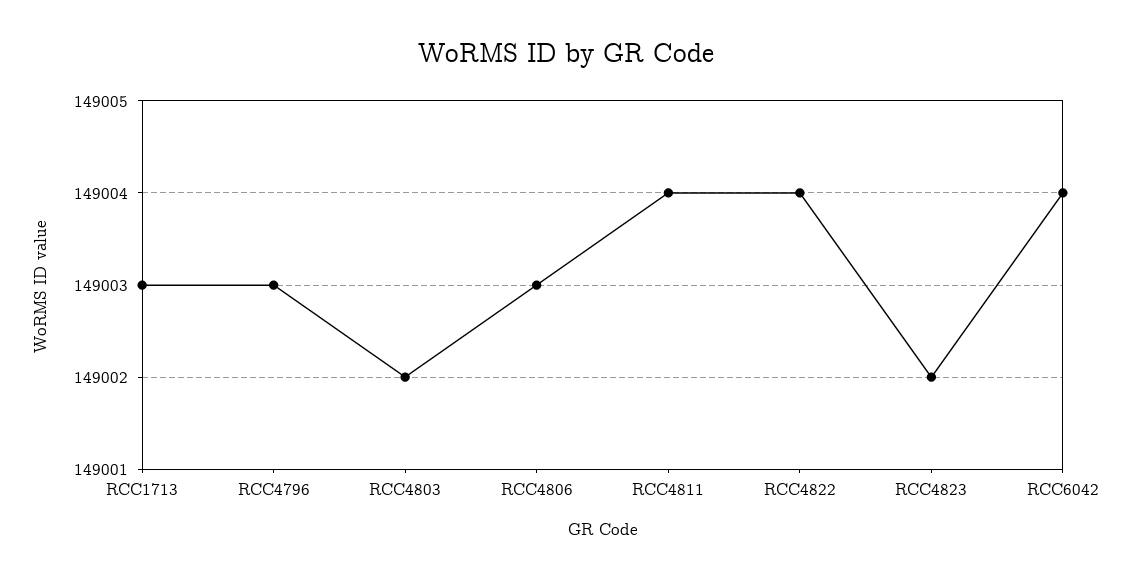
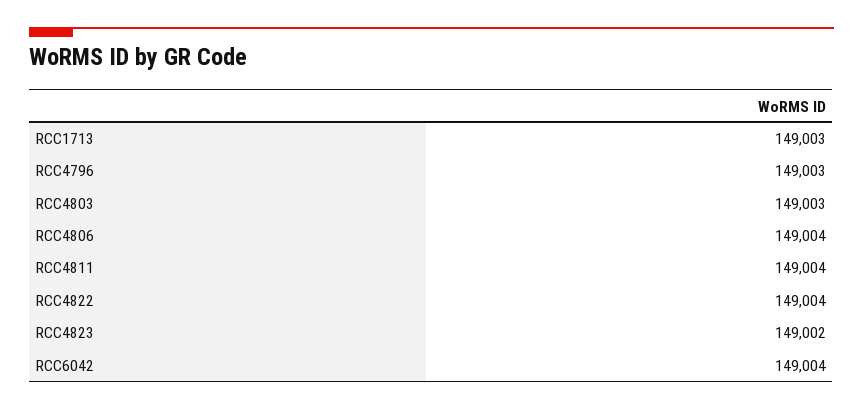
  {
    "RCC1713": 149003,
    "RCC4796": 149003,
-   "RCC4803": 149002,
+   "RCC4803": 149003,
-   "RCC4806": 149003,
+   "RCC4806": 149004,
    "RCC4811": 149004,
    "RCC4822": 149004,
    "RCC4823": 149002,
    "RCC6042": 149004
  }

